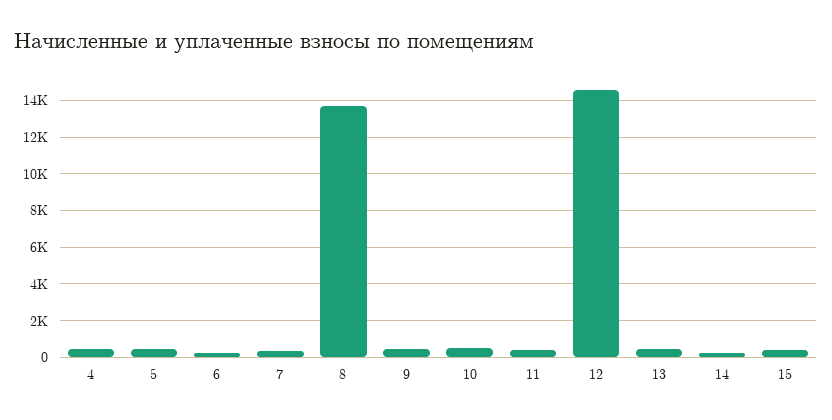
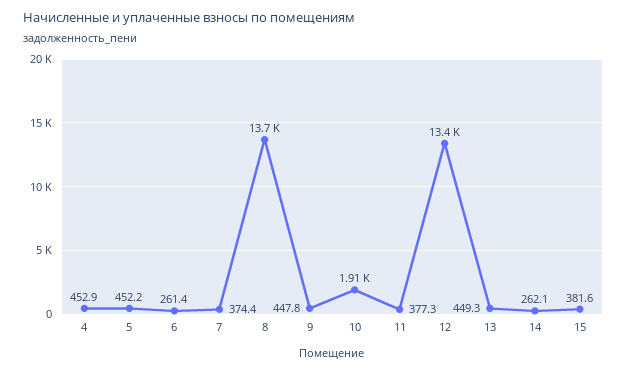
  {
    "4": 452.9,
    "5": 452.2,
    "6": 261.4,
    "7": 374.4,
    "8": 13700,
    "9": 447.8,
-   "10": 500,
+   "10": 1910,
    "11": 377.3,
-   "12": 14500,
+   "12": 13400,
    "13": 449.3,
    "14": 262.1,
    "15": 381.6
  }

